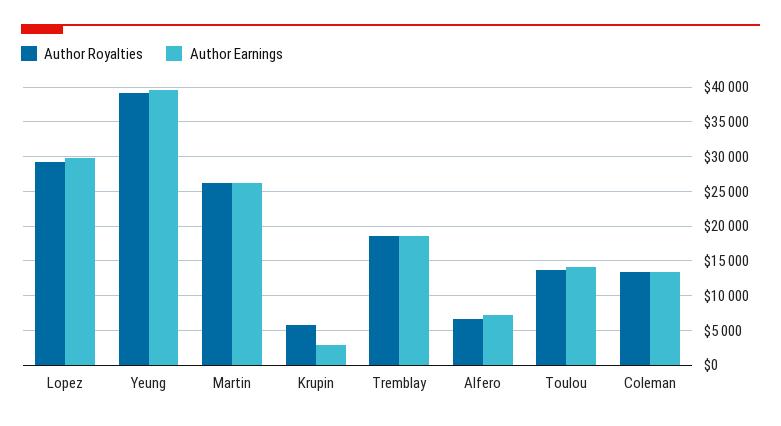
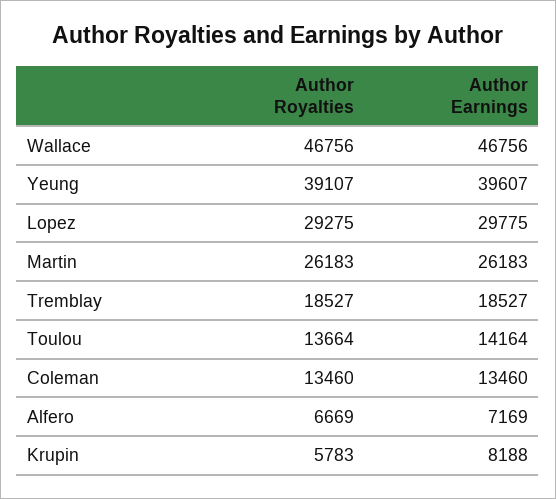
  {
    "Author Royalties": {
      "Lopez": 29275,
      "Yeung": 39107,
      "Martin": 26183,
      "Krupin": 5783,
      "Tremblay": 18527,
      "Alfero": 6669,
      "Toulou": 13664,
-     "Coleman": 13460
+     "Coleman": 13460,
+     "Wallace": 46756
    },
    "Author Earnings": {
      "Lopez": 29775,
      "Yeung": 39607,
      "Martin": 26183,
-     "Krupin": 3000,
+     "Krupin": 8188,
      "Tremblay": 18527,
      "Alfero": 7169,
      "Toulou": 14164,
-     "Coleman": 13460
+     "Coleman": 13460,
+     "Wallace": 46756
    }
  }

